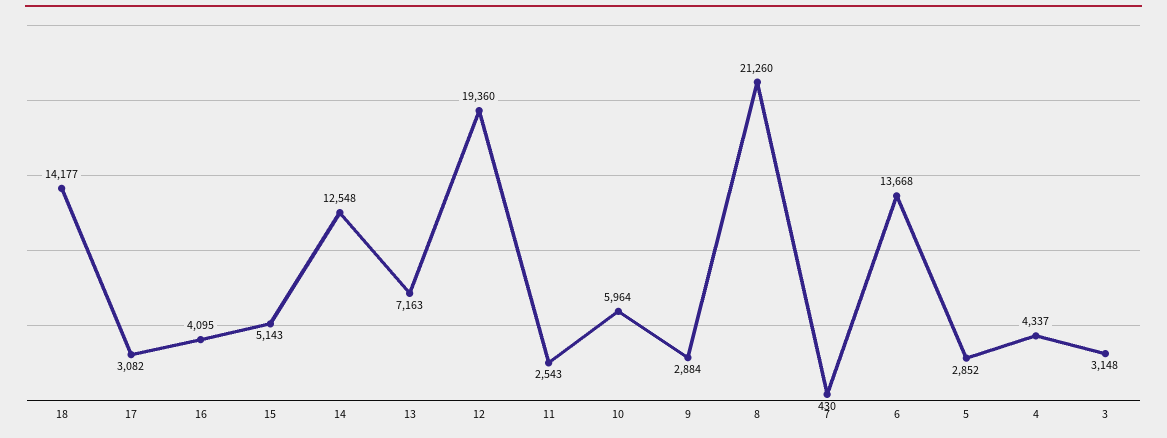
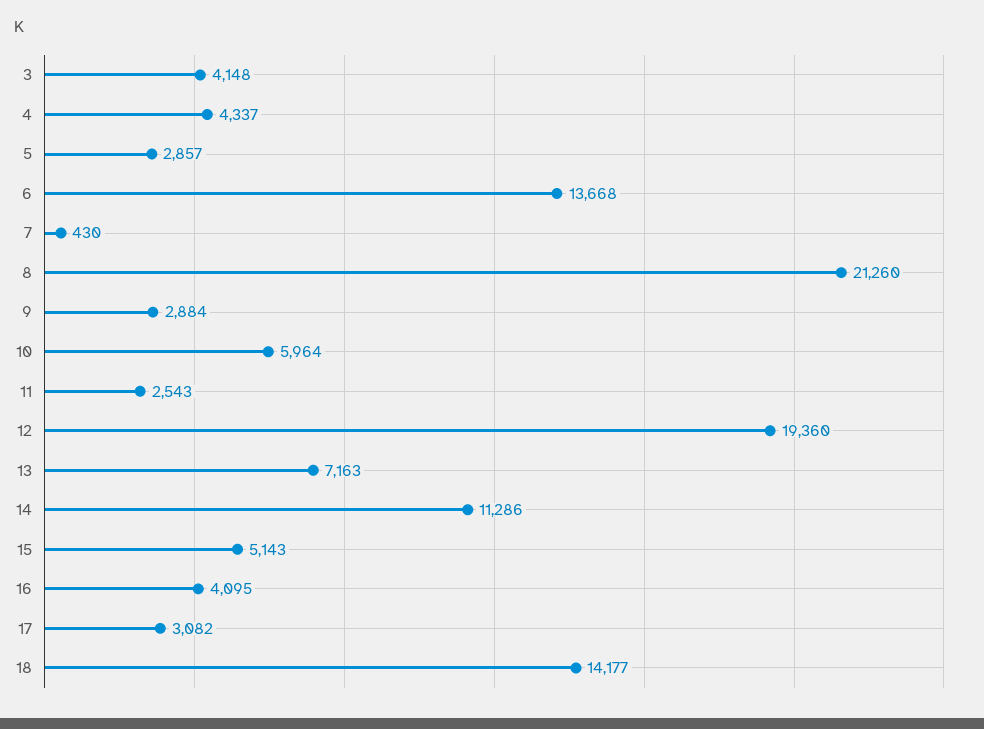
  {
    "18": 14177,
    "17": 3082,
    "16": 4095,
    "15": 5143,
-   "14": 12548,
+   "14": 11286,
    "13": 7163,
    "12": 19360,
    "11": 2543,
    "10": 5964,
    "9": 2884,
    "8": 21260,
    "7": 430,
    "6": 13668,
-   "5": 2852,
+   "5": 2857,
    "4": 4337,
-   "3": 3148
+   "3": 4148
  }

